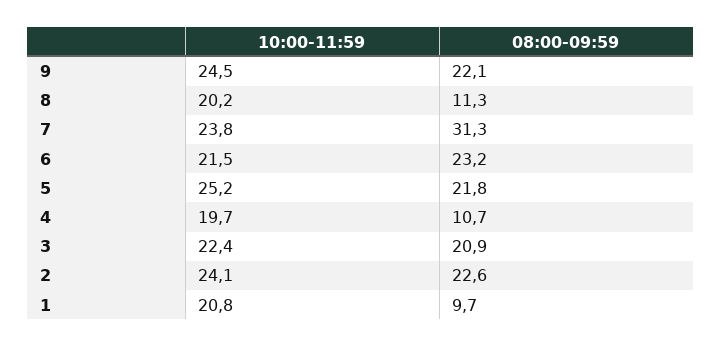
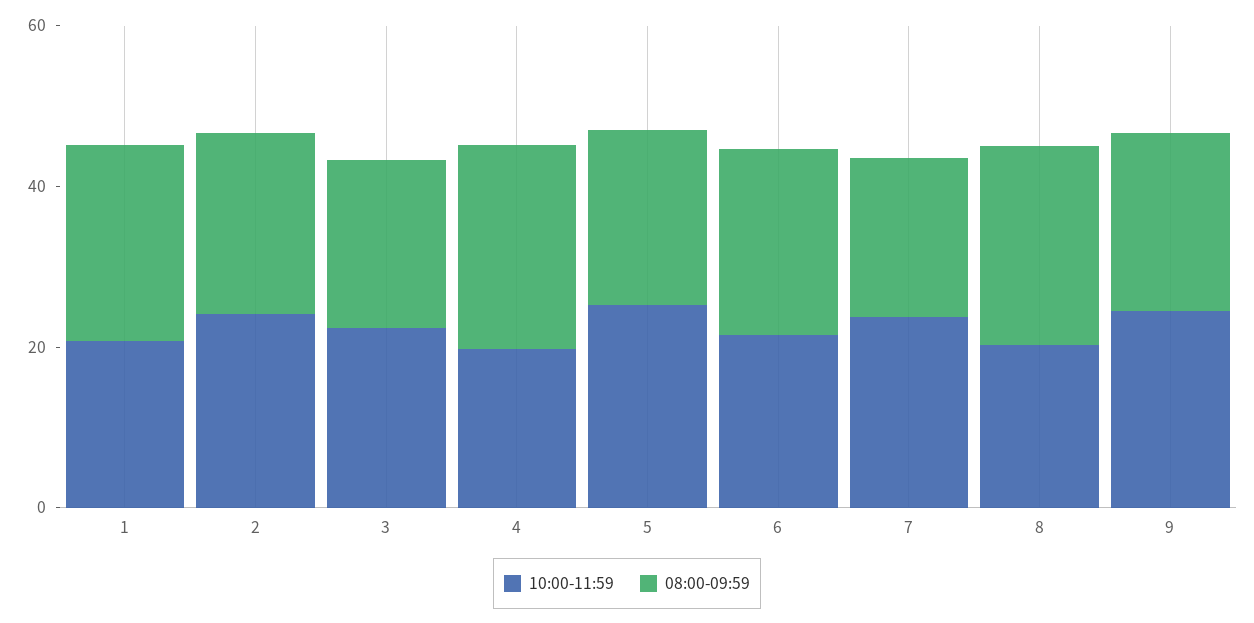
  {
    "10:00-11:59": {
      "9": 24.5,
      "8": 20.2,
      "7": 23.8,
      "6": 21.5,
      "5": 25.2,
      "4": 19.7,
      "3": 22.4,
      "2": 24.1,
      "1": 20.8
    },
    "08:00-09:59": {
      "9": 22.1,
-     "8": 11.3,
+     "8": 25,
-     "7": 31.3,
+     "7": 20,
      "6": 23.2,
      "5": 21.8,
-     "4": 10.7,
+     "4": 25,
      "3": 20.9,
      "2": 22.6,
-     "1": 9.7
+     "1": 25
    }
  }

